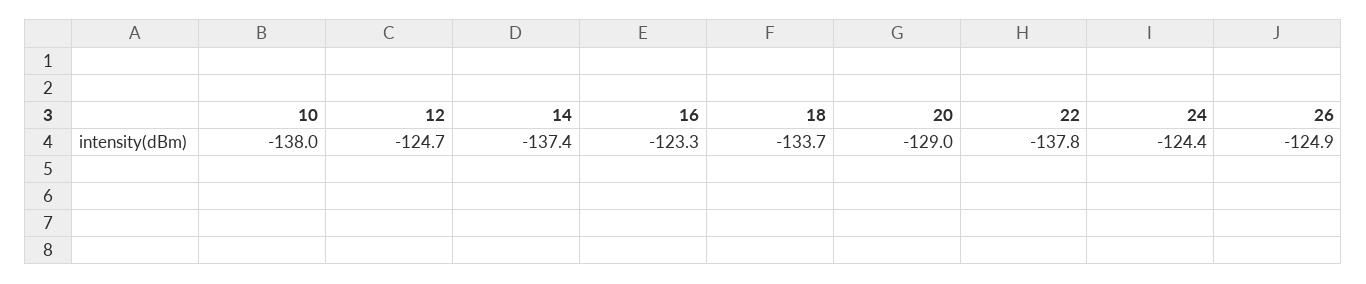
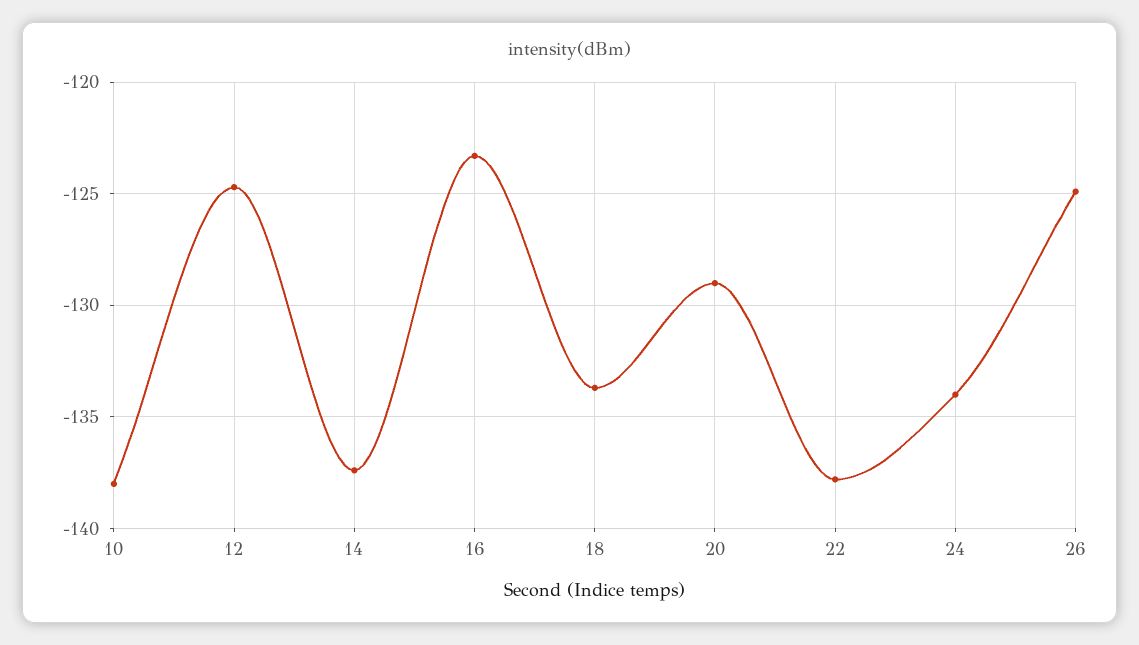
  {
    "10": -138,
    "12": -124.7,
    "14": -137.4,
    "16": -123.3,
    "18": -133.7,
    "20": -129,
    "22": -137.8,
-   "24": -124.4,
+   "24": -134,
    "26": -124.9
  }

